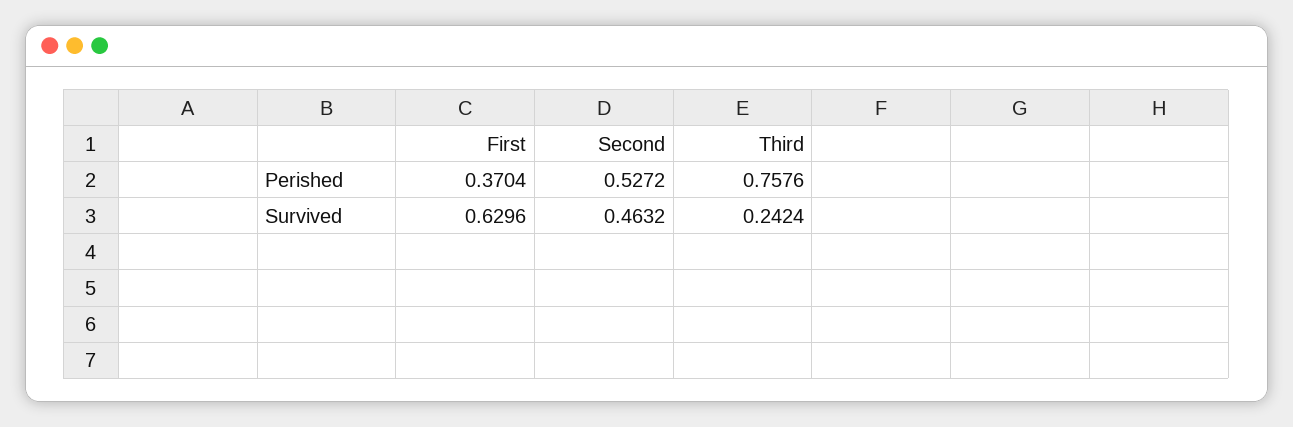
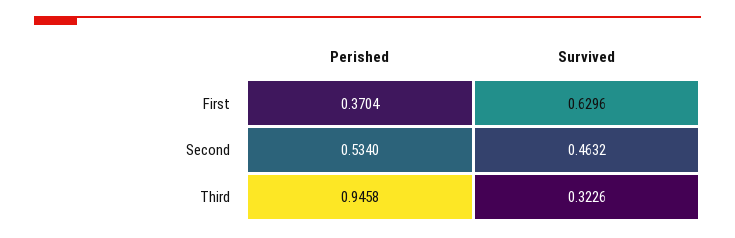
  {
    "First": {
      "Perished": 0.3704,
      "Survived": 0.6296
    },
    "Second": {
-     "Perished": 0.5272,
+     "Perished": 0.534,
      "Survived": 0.4632
    },
    "Third": {
-     "Perished": 0.7576,
+     "Perished": 0.9458,
-     "Survived": 0.2424
+     "Survived": 0.3226
    }
  }

